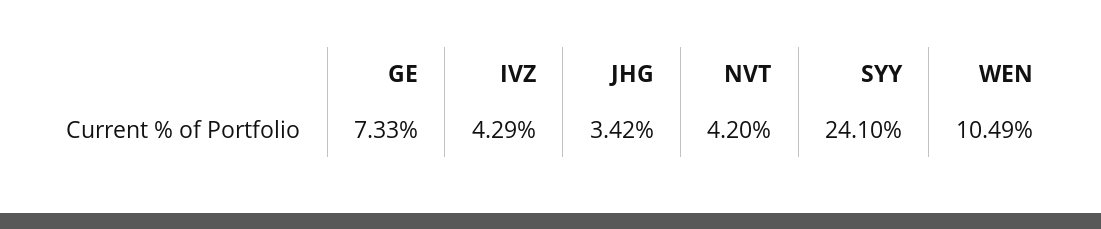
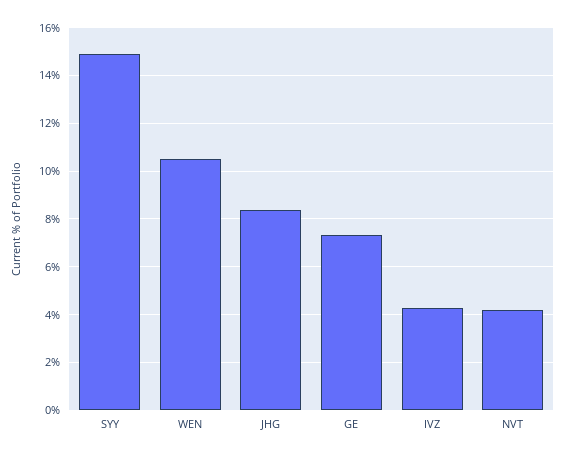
  {
    "GE": 7.33,
    "IVZ": 4.29,
-   "JHG": 3.42,
+   "JHG": 8.5,
    "NVT": 4.2,
-   "SYY": 24.1,
+   "SYY": 15,
    "WEN": 10.49
  }

